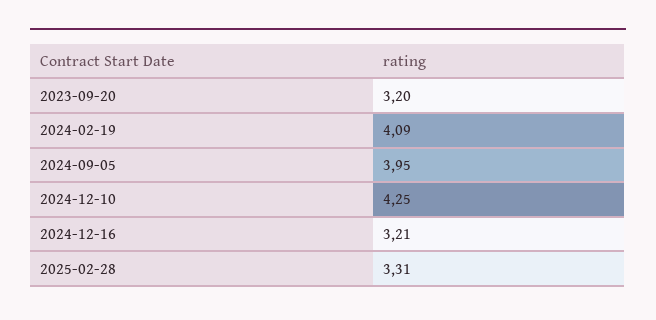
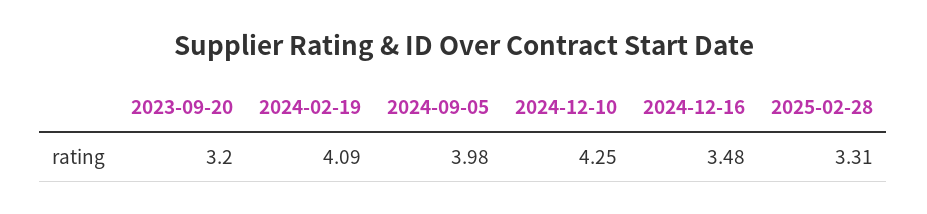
  {
    "2023-09-20": 3.2,
    "2024-02-19": 4.09,
-   "2024-09-05": 3.95,
+   "2024-09-05": 3.98,
    "2024-12-10": 4.25,
-   "2024-12-16": 3.21,
+   "2024-12-16": 3.48,
    "2025-02-28": 3.31
  }

